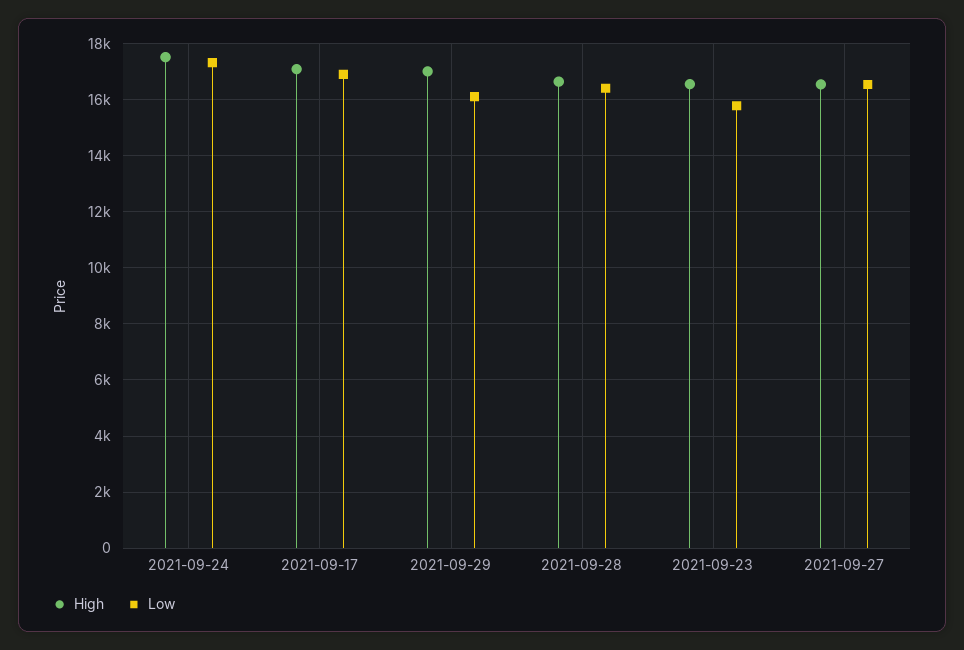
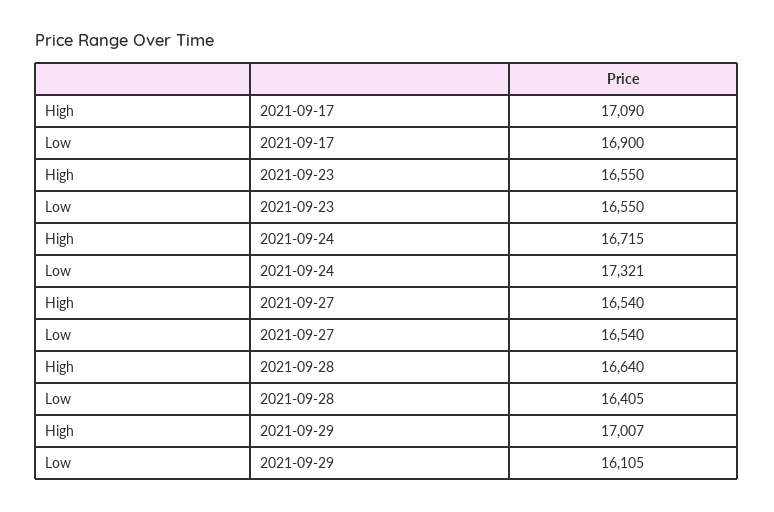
  {
    "High": {
-     "2021-09-24": 17500,
+     "2021-09-24": 16715,
      "2021-09-17": 17090,
      "2021-09-29": 17007,
      "2021-09-28": 16640,
      "2021-09-23": 16550,
      "2021-09-27": 16540
    },
    "Low": {
      "2021-09-24": 17321,
      "2021-09-17": 16900,
      "2021-09-29": 16105,
      "2021-09-28": 16405,
-     "2021-09-23": 15750,
+     "2021-09-23": 16550,
      "2021-09-27": 16540
    }
  }

